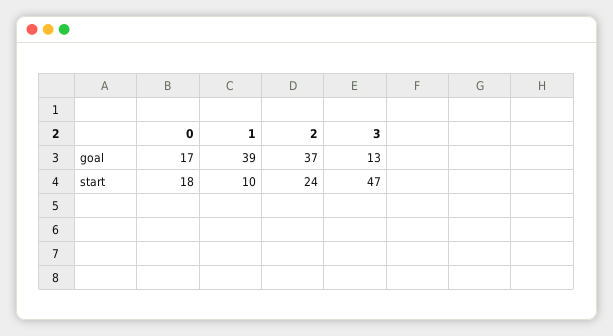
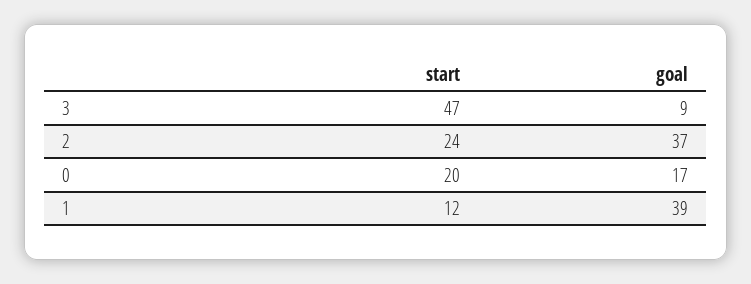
  {
    "0": {
      "goal": 17,
-     "start": 18
+     "start": 20
    },
    "1": {
      "goal": 39,
-     "start": 10
+     "start": 12
    },
    "2": {
      "goal": 37,
      "start": 24
    },
    "3": {
-     "goal": 13,
+     "goal": 9,
      "start": 47
    }
  }

